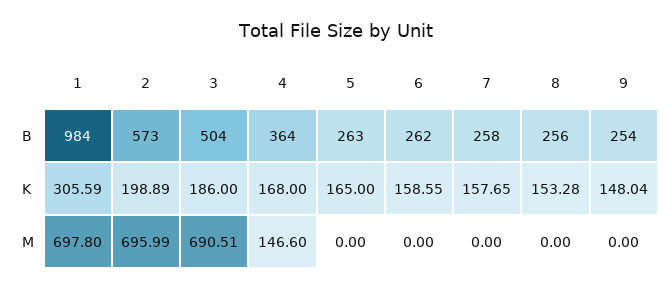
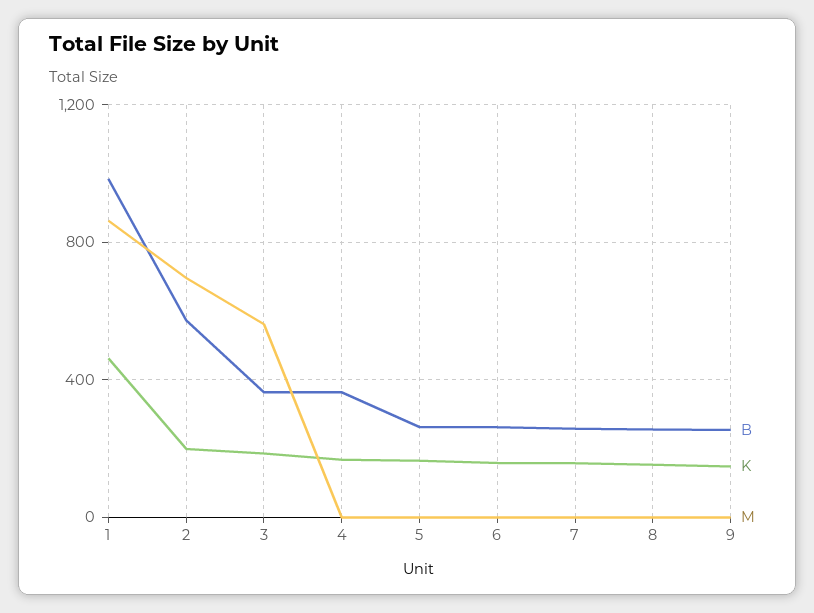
  {
    "B": {
      "1": 984,
      "2": 573,
-     "3": 504,
+     "3": 350,
      "4": 364,
      "5": 263,
      "6": 262,
      "7": 258,
      "8": 256,
      "9": 254
    },
    "K": {
-     "1": 305.59,
+     "1": 450,
      "2": 198.89,
      "3": 186,
      "4": 168,
      "5": 165,
      "6": 158.55,
      "7": 157.65,
      "8": 153.28,
      "9": 148.04
    },
    "M": {
-     "1": 697.8,
+     "1": 850,
      "2": 695.99,
-     "3": 690.51,
+     "3": 550,
-     "4": 146.6,
+     "4": 0,
      "5": 0,
      "6": 0,
      "7": 0,
      "8": 0,
      "9": 0
    }
  }

